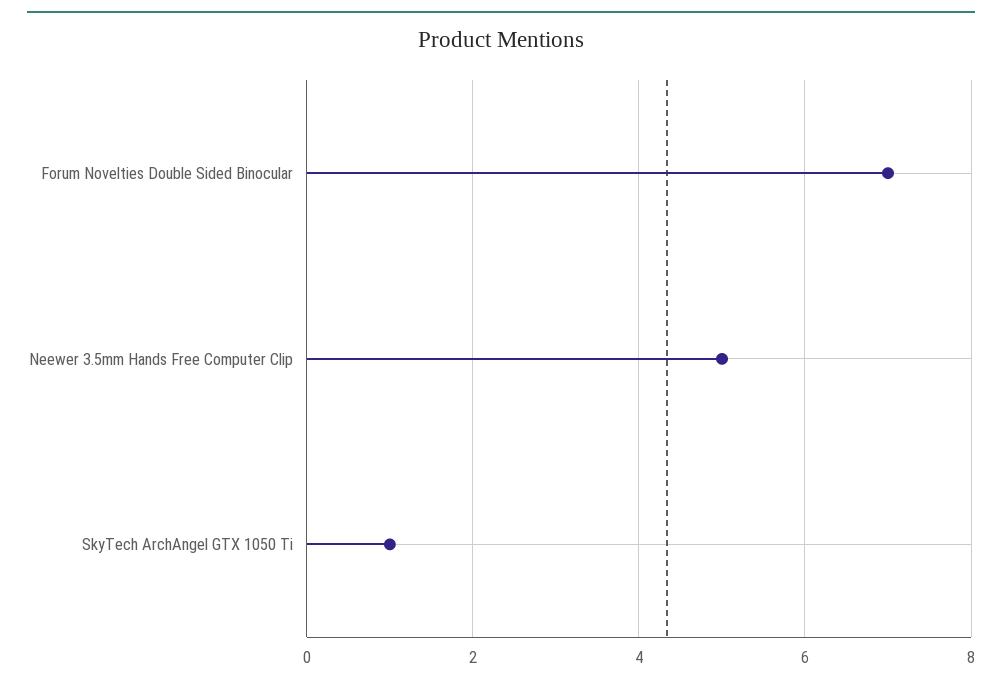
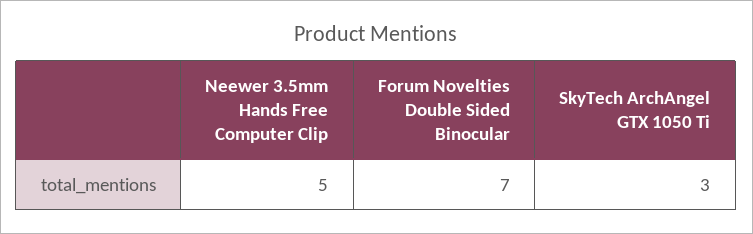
  {
    "Forum Novelties Double Sided Binocular": 7,
    "Neewer 3.5mm Hands Free Computer Clip": 5,
-   "SkyTech ArchAngel GTX 1050 Ti": 1
+   "SkyTech ArchAngel GTX 1050 Ti": 3
  }

